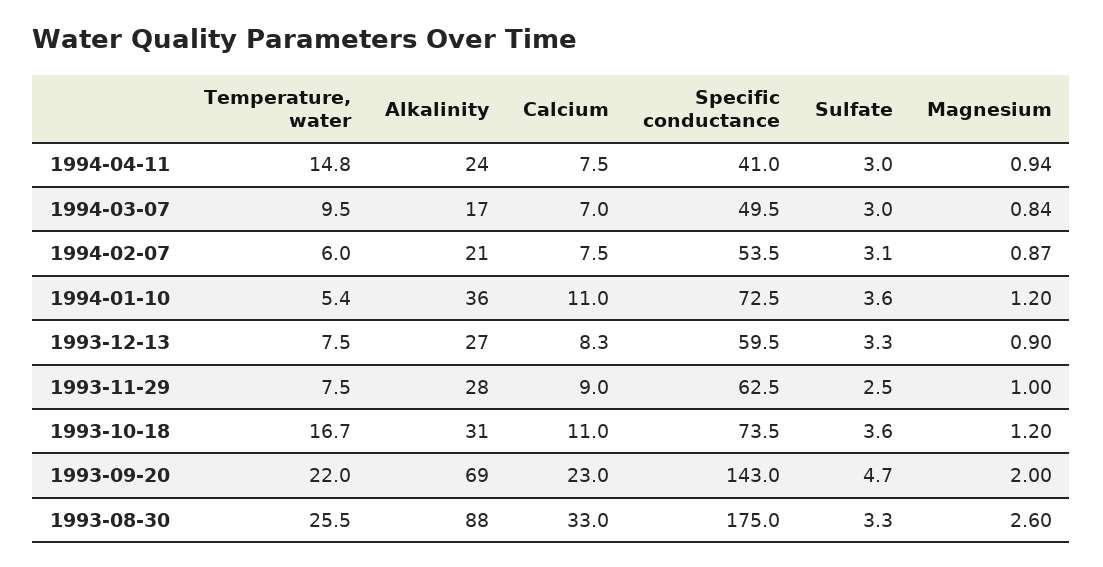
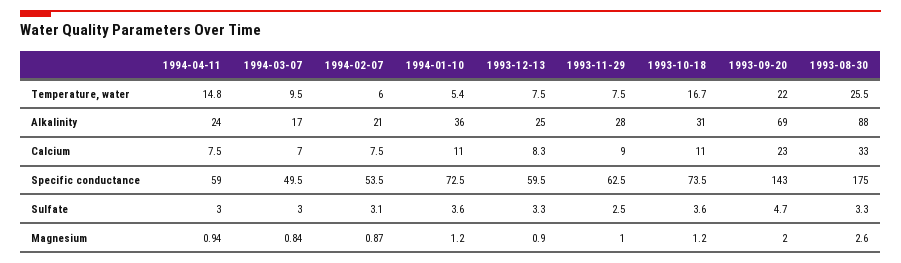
  {
    "Temperature, water": {
      "1994-04-11": 14.8,
      "1994-03-07": 9.5,
      "1994-02-07": 6,
      "1994-01-10": 5.4,
      "1993-12-13": 7.5,
      "1993-11-29": 7.5,
      "1993-10-18": 16.7,
      "1993-09-20": 22,
      "1993-08-30": 25.5
    },
    "Alkalinity": {
      "1994-04-11": 24,
      "1994-03-07": 17,
      "1994-02-07": 21,
      "1994-01-10": 36,
-     "1993-12-13": 27,
+     "1993-12-13": 25,
      "1993-11-29": 28,
      "1993-10-18": 31,
      "1993-09-20": 69,
      "1993-08-30": 88
    },
    "Calcium": {
      "1994-04-11": 7.5,
      "1994-03-07": 7,
      "1994-02-07": 7.5,
      "1994-01-10": 11,
      "1993-12-13": 8.3,
      "1993-11-29": 9,
      "1993-10-18": 11,
      "1993-09-20": 23,
      "1993-08-30": 33
    },
    "Specific conductance": {
-     "1994-04-11": 41,
+     "1994-04-11": 59,
      "1994-03-07": 49.5,
      "1994-02-07": 53.5,
      "1994-01-10": 72.5,
      "1993-12-13": 59.5,
      "1993-11-29": 62.5,
      "1993-10-18": 73.5,
      "1993-09-20": 143,
      "1993-08-30": 175
    },
    "Sulfate": {
      "1994-04-11": 3,
      "1994-03-07": 3,
      "1994-02-07": 3.1,
      "1994-01-10": 3.6,
      "1993-12-13": 3.3,
      "1993-11-29": 2.5,
      "1993-10-18": 3.6,
      "1993-09-20": 4.7,
      "1993-08-30": 3.3
    },
    "Magnesium": {
      "1994-04-11": 0.94,
      "1994-03-07": 0.84,
      "1994-02-07": 0.87,
      "1994-01-10": 1.2,
      "1993-12-13": 0.9,
      "1993-11-29": 1,
      "1993-10-18": 1.2,
      "1993-09-20": 2,
      "1993-08-30": 2.6
    }
  }

